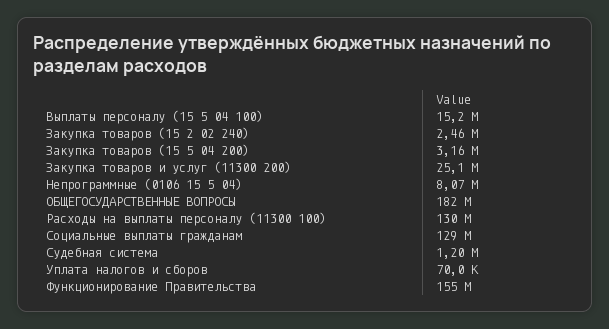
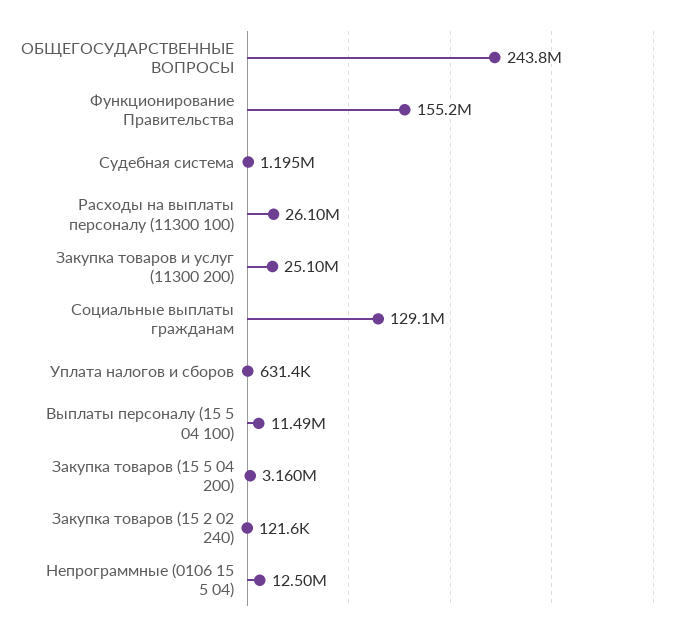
  {
-   "Выплаты персоналу (15 5 04 100)": 15200000,
+   "Выплаты персоналу (15 5 04 100)": 11490000,
-   "Закупка товаров (15 2 02 240)": 2460000,
+   "Закупка товаров (15 2 02 240)": 121600,
    "Закупка товаров (15 5 04 200)": 3160000,
    "Закупка товаров и услуг (11300 200)": 25100000,
-   "Непрограммные (0106 15 5 04)": 8070000,
+   "Непрограммные (0106 15 5 04)": 12500000,
-   "ОБЩЕГОСУДАРСТВЕННЫЕ ВОПРОСЫ": 182000000,
+   "ОБЩЕГОСУДАРСТВЕННЫЕ ВОПРОСЫ": 243800000,
-   "Расходы на выплаты персоналу (11300 100)": 130000000,
+   "Расходы на выплаты персоналу (11300 100)": 26100000,
    "Социальные выплаты гражданам": 129100000,
    "Судебная система": 1195000,
-   "Уплата налогов и сборов": 70000,
+   "Уплата налогов и сборов": 631400,
    "Функционирование Правительства": 155200000
  }

